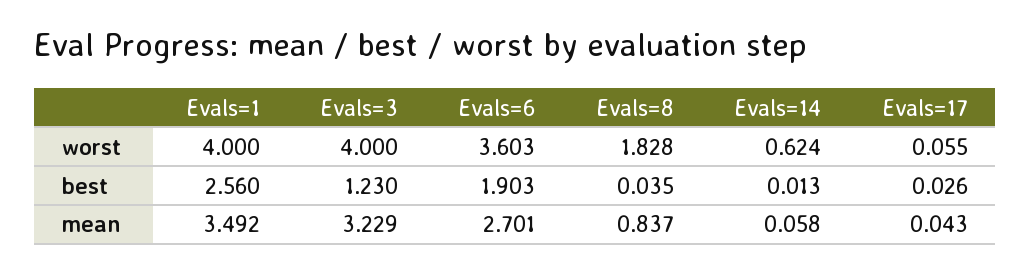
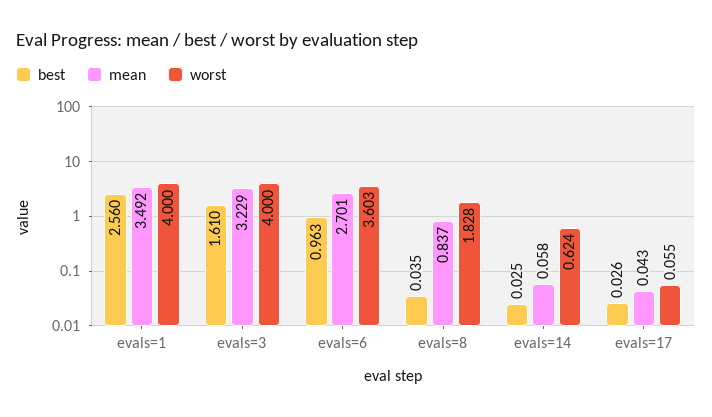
  {
    "worst": {
      "Evals=1": 4,
      "Evals=3": 4,
      "Evals=6": 3.603,
      "Evals=8": 1.828,
      "Evals=14": 0.624,
      "Evals=17": 0.055
    },
    "best": {
      "Evals=1": 2.56,
-     "Evals=3": 1.23,
+     "Evals=3": 1.61,
-     "Evals=6": 1.903,
+     "Evals=6": 0.963,
      "Evals=8": 0.035,
-     "Evals=14": 0.013,
+     "Evals=14": 0.025,
      "Evals=17": 0.026
    },
    "mean": {
      "Evals=1": 3.492,
      "Evals=3": 3.229,
      "Evals=6": 2.701,
      "Evals=8": 0.837,
      "Evals=14": 0.058,
      "Evals=17": 0.043
    }
  }

